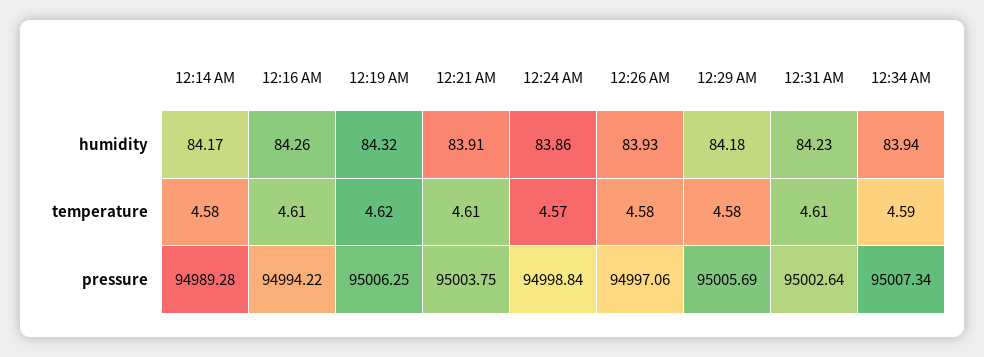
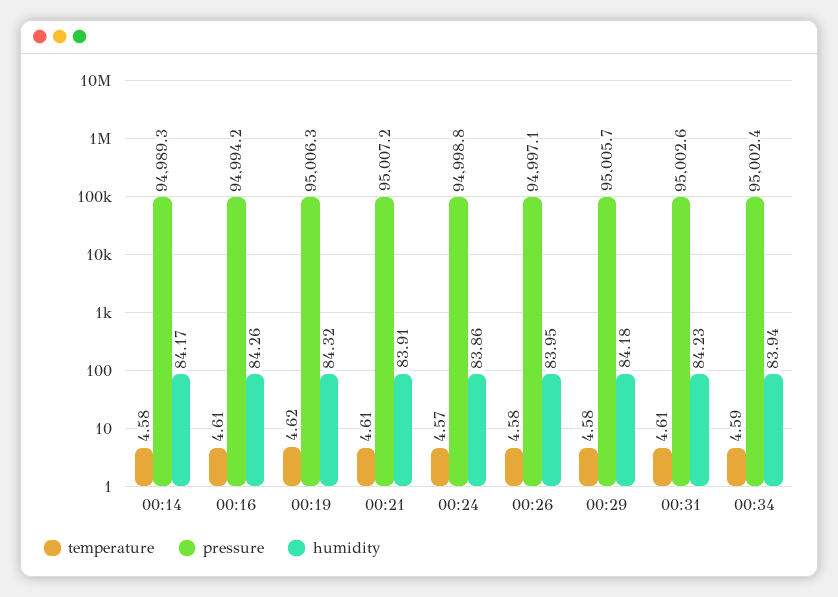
  {
    "humidity": {
      "12:14 AM": 84.17,
      "12:16 AM": 84.26,
      "12:19 AM": 84.32,
      "12:21 AM": 83.91,
      "12:24 AM": 83.86,
-     "12:26 AM": 83.93,
+     "12:26 AM": 83.95,
      "12:29 AM": 84.18,
      "12:31 AM": 84.23,
      "12:34 AM": 83.94
    },
    "temperature": {
      "12:14 AM": 4.58,
      "12:16 AM": 4.61,
      "12:19 AM": 4.62,
      "12:21 AM": 4.61,
      "12:24 AM": 4.57,
      "12:26 AM": 4.58,
      "12:29 AM": 4.58,
      "12:31 AM": 4.61,
      "12:34 AM": 4.59
    },
    "pressure": {
      "12:14 AM": 94989.28,
      "12:16 AM": 94994.22,
      "12:19 AM": 95006.25,
-     "12:21 AM": 95003.75,
+     "12:21 AM": 95007.2,
      "12:24 AM": 94998.84,
      "12:26 AM": 94997.06,
      "12:29 AM": 95005.69,
      "12:31 AM": 95002.64,
-     "12:34 AM": 95007.34
+     "12:34 AM": 95002.4
    }
  }

